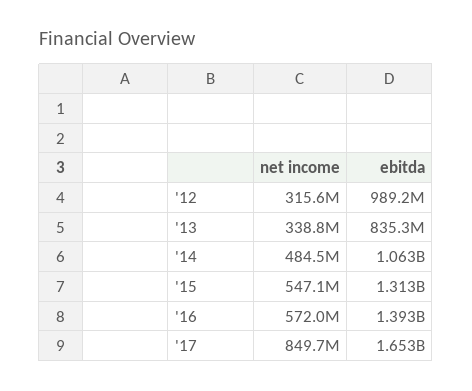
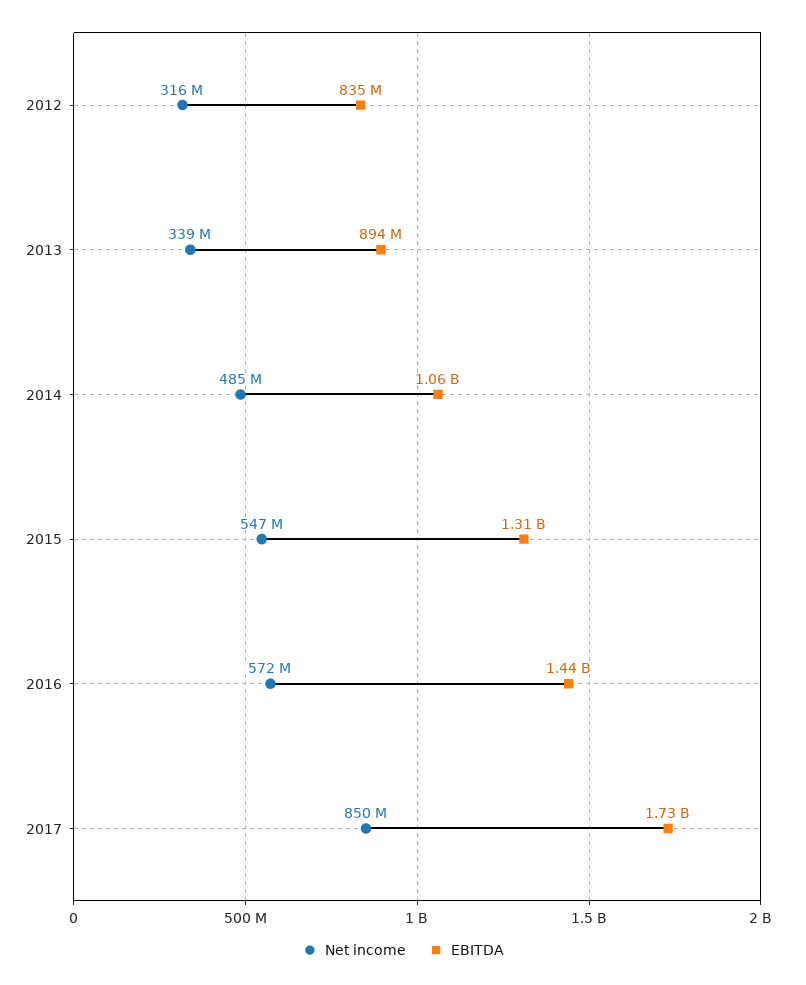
  {
    "net income": {
      "'12": 315600000,
      "'13": 338800000,
      "'14": 484500000,
      "'15": 547100000,
      "'16": 572000000,
      "'17": 849700000
    },
    "ebitda": {
-     "'12": 989200000,
+     "'12": 835000000,
-     "'13": 835300000,
+     "'13": 894000000,
      "'14": 1063000000,
      "'15": 1313000000,
-     "'16": 1393000000,
+     "'16": 1440000000,
-     "'17": 1653000000
+     "'17": 1730000000
    }
  }

